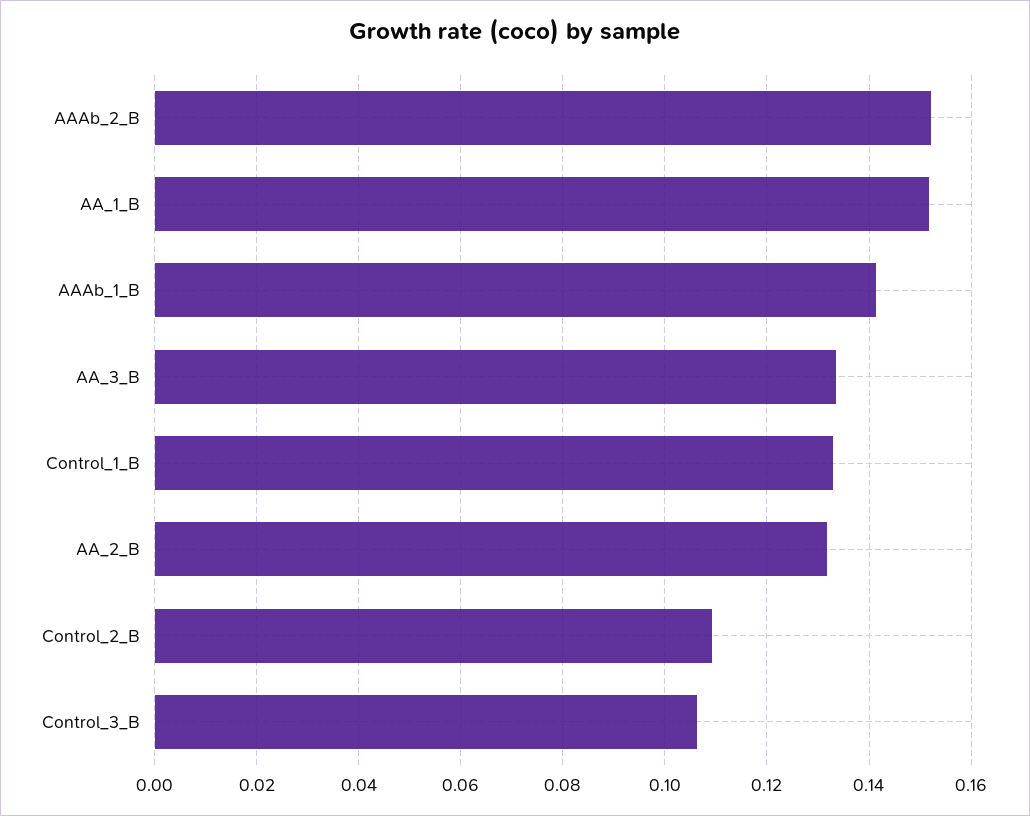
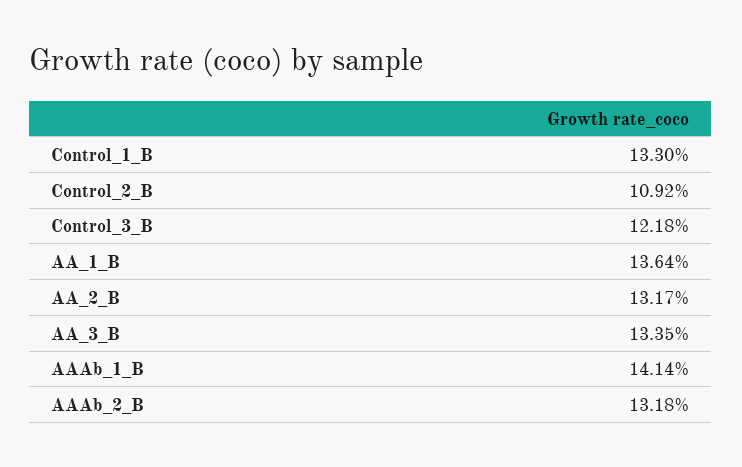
  {
-   "AAAb_2_B": 0.152,
+   "AAAb_2_B": 0.1318,
-   "AA_1_B": 0.152,
+   "AA_1_B": 0.1364,
    "AAAb_1_B": 0.1414,
    "AA_3_B": 0.1335,
    "Control_1_B": 0.133,
    "AA_2_B": 0.1317,
    "Control_2_B": 0.1092,
-   "Control_3_B": 0.106
+   "Control_3_B": 0.1218
  }

